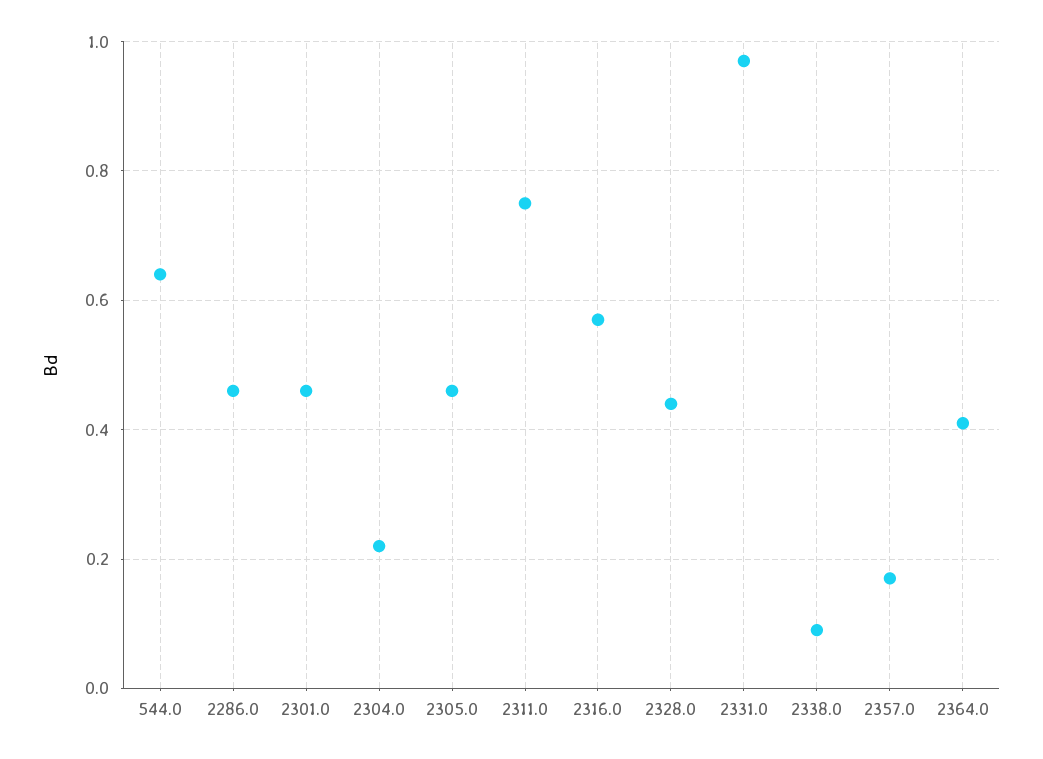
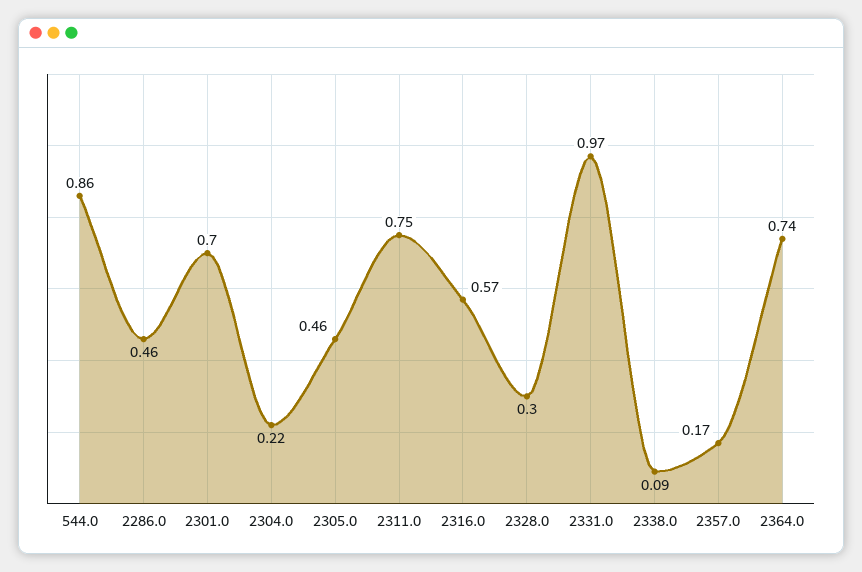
  {
-   "544.0": 0.65,
+   "544.0": 0.86,
    "2286.0": 0.46,
-   "2301.0": 0.45,
+   "2301.0": 0.7,
    "2304.0": 0.22,
    "2305.0": 0.46,
    "2311.0": 0.75,
    "2316.0": 0.57,
-   "2328.0": 0.45,
+   "2328.0": 0.3,
    "2331.0": 0.97,
    "2338.0": 0.09,
    "2357.0": 0.17,
-   "2364.0": 0.4
+   "2364.0": 0.74
  }

